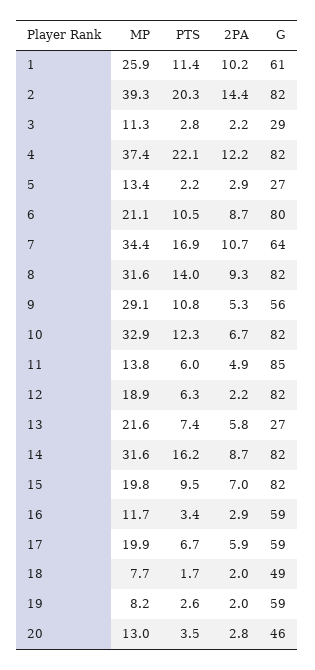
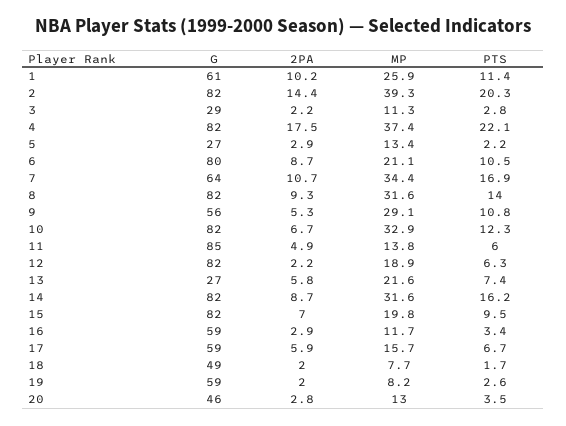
  {
    "MP": {
      "1": 25.9,
      "2": 39.3,
      "3": 11.3,
      "4": 37.4,
      "5": 13.4,
      "6": 21.1,
      "7": 34.4,
      "8": 31.6,
      "9": 29.1,
      "10": 32.9,
      "11": 13.8,
      "12": 18.9,
      "13": 21.6,
      "14": 31.6,
      "15": 19.8,
      "16": 11.7,
-     "17": 19.9,
+     "17": 15.7,
      "18": 7.7,
      "19": 8.2,
      "20": 13
    },
    "PTS": {
      "1": 11.4,
      "2": 20.3,
      "3": 2.8,
      "4": 22.1,
      "5": 2.2,
      "6": 10.5,
      "7": 16.9,
      "8": 14,
      "9": 10.8,
      "10": 12.3,
      "11": 6,
      "12": 6.3,
      "13": 7.4,
      "14": 16.2,
      "15": 9.5,
      "16": 3.4,
      "17": 6.7,
      "18": 1.7,
      "19": 2.6,
      "20": 3.5
    },
    "2PA": {
      "1": 10.2,
      "2": 14.4,
      "3": 2.2,
-     "4": 12.2,
+     "4": 17.5,
      "5": 2.9,
      "6": 8.7,
      "7": 10.7,
      "8": 9.3,
      "9": 5.3,
      "10": 6.7,
      "11": 4.9,
      "12": 2.2,
      "13": 5.8,
      "14": 8.7,
      "15": 7,
      "16": 2.9,
      "17": 5.9,
      "18": 2,
      "19": 2,
      "20": 2.8
    },
    "G": {
      "1": 61,
      "2": 82,
      "3": 29,
      "4": 82,
      "5": 27,
      "6": 80,
      "7": 64,
      "8": 82,
      "9": 56,
      "10": 82,
      "11": 85,
      "12": 82,
      "13": 27,
      "14": 82,
      "15": 82,
      "16": 59,
      "17": 59,
      "18": 49,
      "19": 59,
      "20": 46
    }
  }

